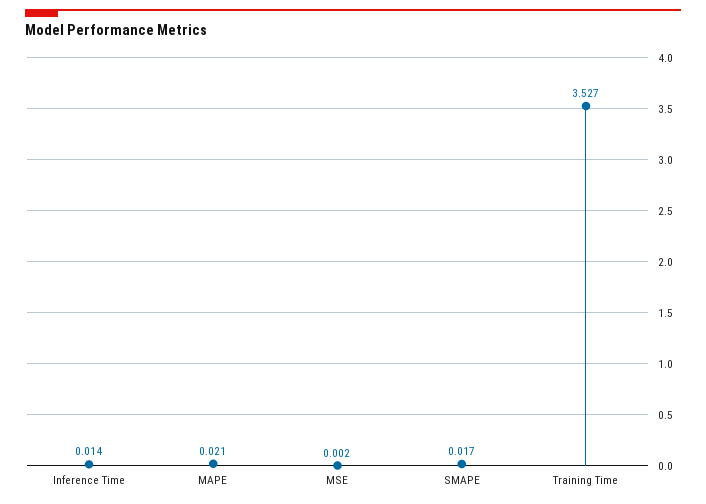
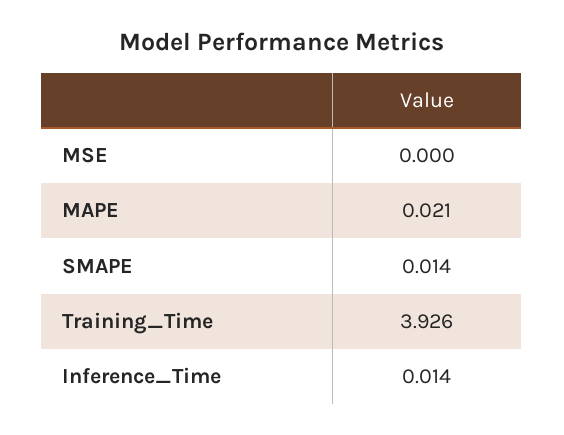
  {
    "Inference Time": 0.014,
    "MAPE": 0.021,
-   "MSE": 0.002,
+   "MSE": 0,
-   "SMAPE": 0.017,
+   "SMAPE": 0.014,
-   "Training Time": 3.527
+   "Training Time": 3.926
  }

